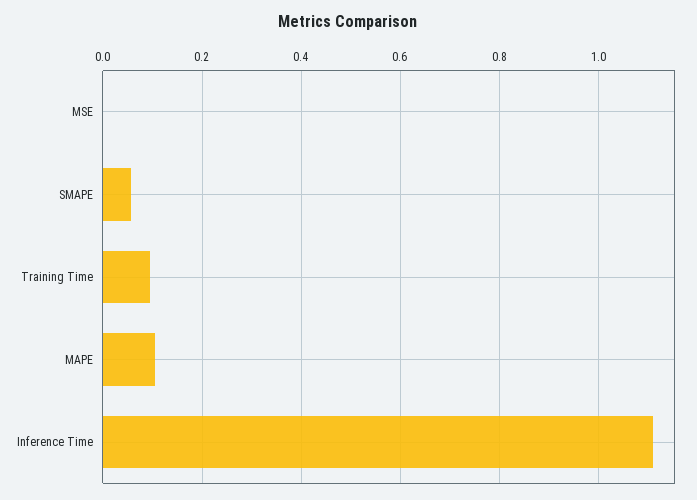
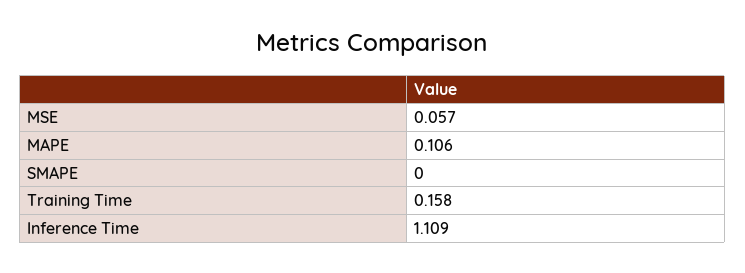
  {
-   "MSE": 0,
+   "MSE": 0.057,
-   "SMAPE": 0.06,
+   "SMAPE": 0,
-   "Training Time": 0.1,
+   "Training Time": 0.158,
    "MAPE": 0.106,
    "Inference Time": 1.109
  }

